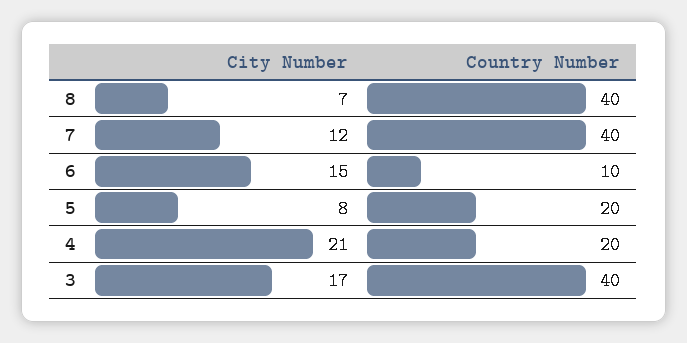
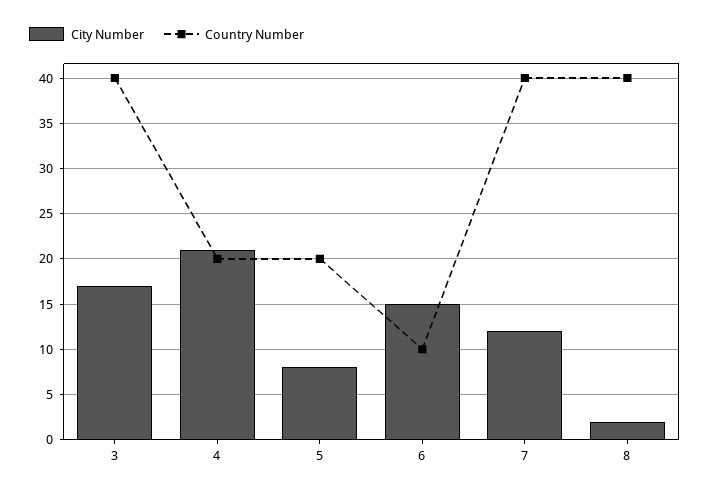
  {
    "City Number": {
-     "8": 7,
+     "8": 2,
      "7": 12,
      "6": 15,
      "5": 8,
      "4": 21,
      "3": 17
    },
    "Country Number": {
      "8": 40,
      "7": 40,
      "6": 10,
      "5": 20,
      "4": 20,
      "3": 40
    }
  }

